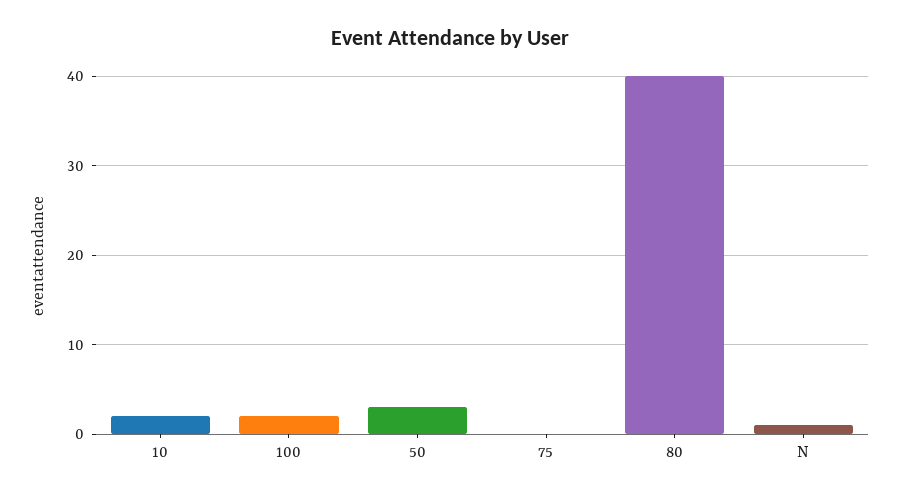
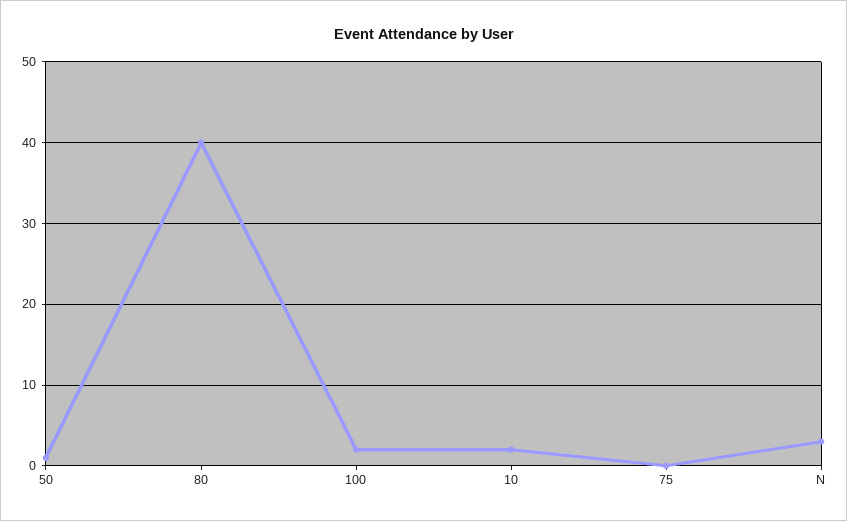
  {
    "10": 2,
    "100": 2,
-   "50": 3,
+   "50": 1,
    "75": 0,
    "80": 40,
-   "N": 1
+   "N": 3
  }

